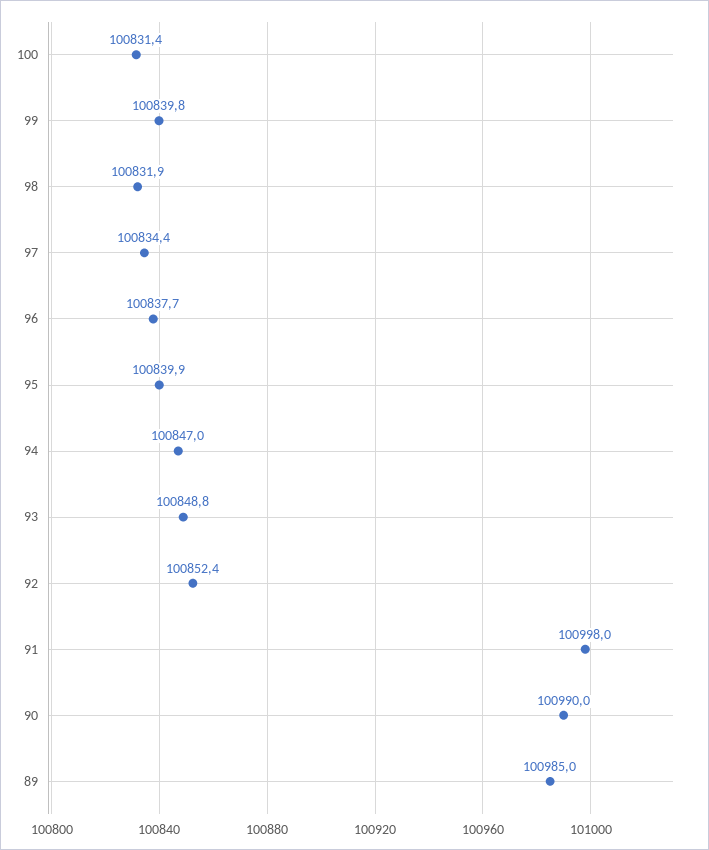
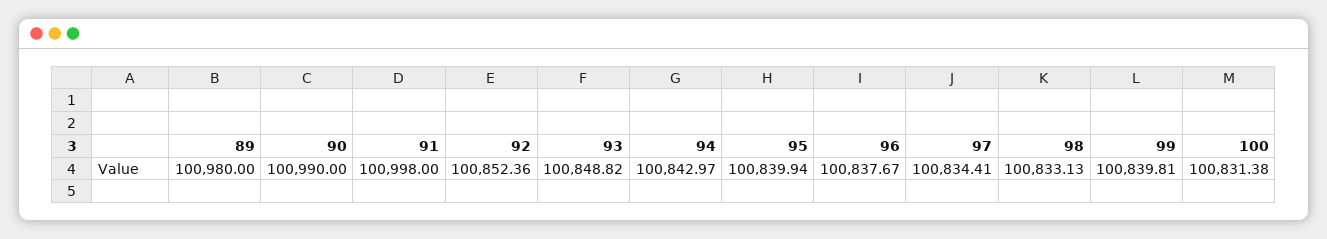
  {
    "100": 100831.38,
    "99": 100839.81,
-   "98": 100831.9,
+   "98": 100833.13,
    "97": 100834.41,
    "96": 100837.67,
    "95": 100839.94,
-   "94": 100847,
+   "94": 100842.97,
    "93": 100848.82,
    "92": 100852.36,
    "91": 100998,
    "90": 100990,
-   "89": 100985
+   "89": 100980
  }

